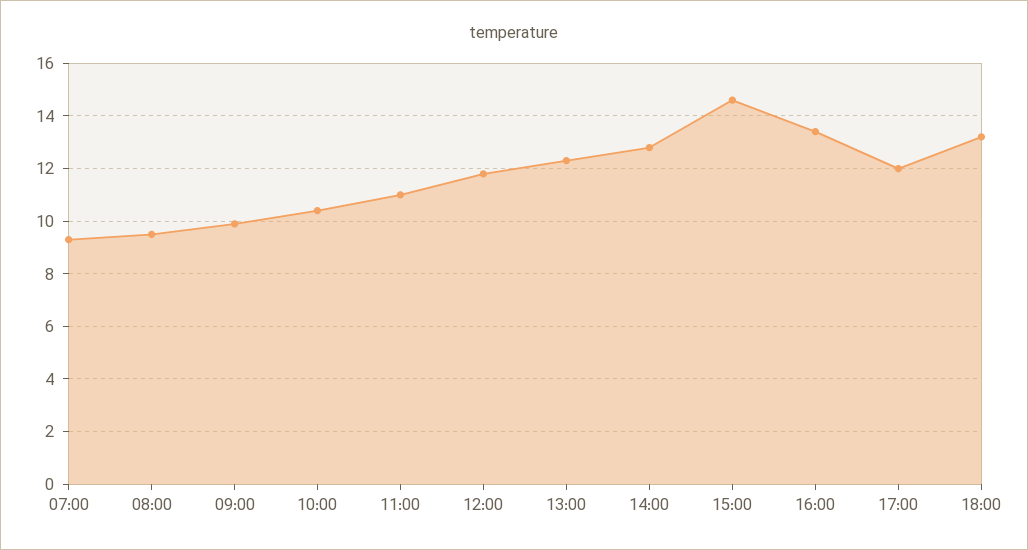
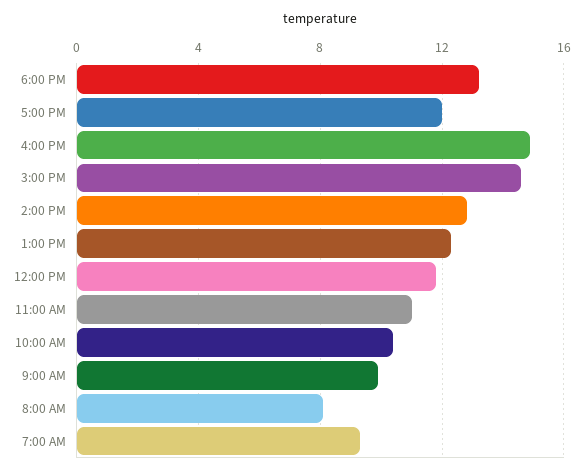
  {
    "07:00": 9.5,
-   "08:00": 9.5,
+   "08:00": 8,
    "09:00": 10,
    "10:00": 10.5,
    "11:00": 11,
    "12:00": 12,
    "13:00": 12.5,
    "14:00": 13,
    "15:00": 14.5,
-   "16:00": 13.5,
+   "16:00": 15,
    "17:00": 12,
    "18:00": 13
  }

